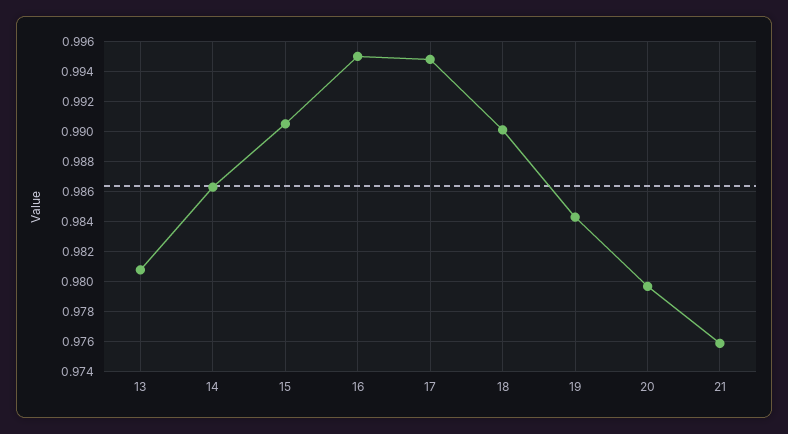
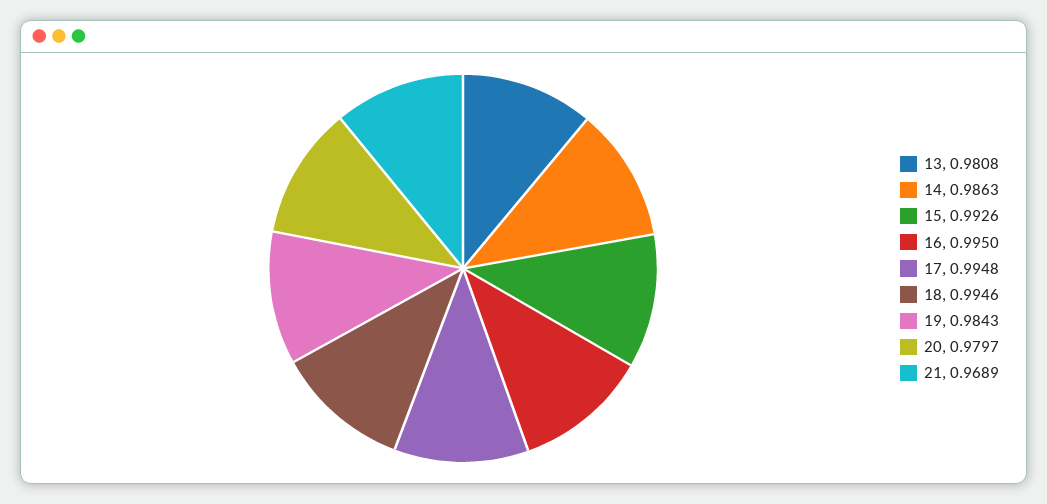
  {
    "13": 0.9808,
    "14": 0.9863,
-   "15": 0.9905,
+   "15": 0.9926,
    "16": 0.995,
    "17": 0.9948,
-   "18": 0.99,
+   "18": 0.9946,
    "19": 0.9843,
    "20": 0.9797,
-   "21": 0.976
+   "21": 0.9689
  }

